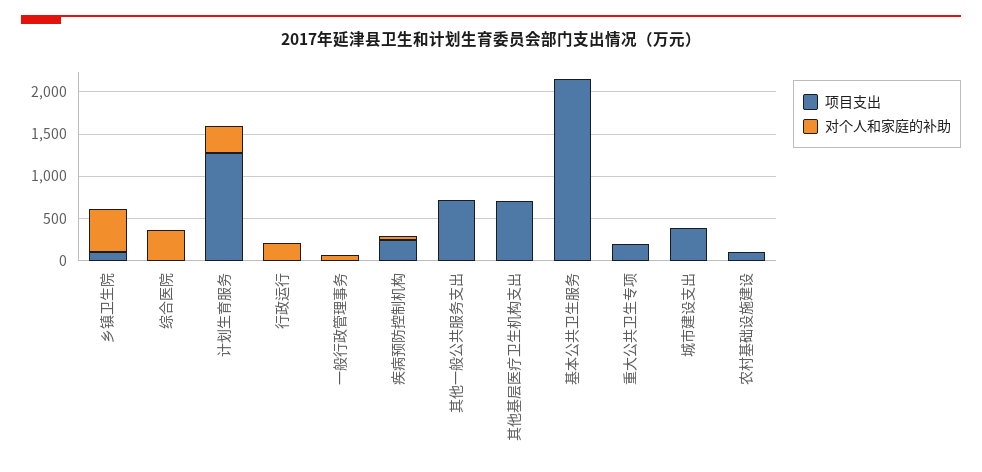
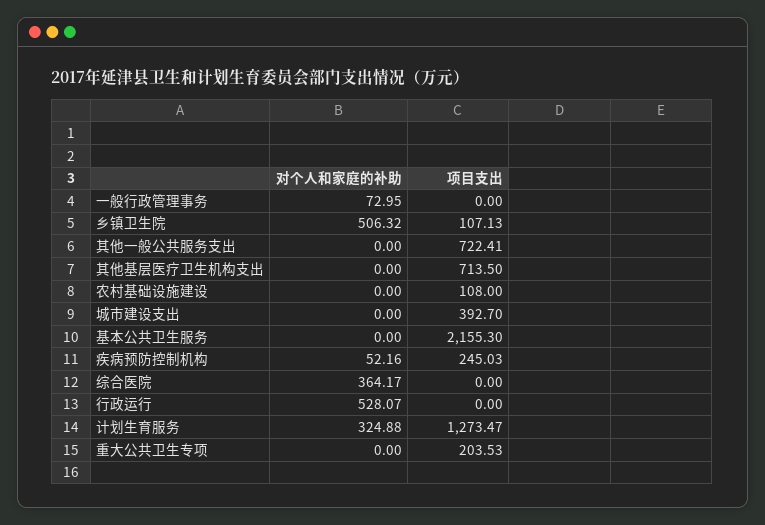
  {
    "项目支出": {
      "乡镇卫生院": 107.13,
      "综合医院": 0,
      "计划生育服务": 1273.47,
      "行政运行": 0,
      "一般行政管理事务": 0,
      "疾病预防控制机构": 245.03,
      "其他一般公共服务支出": 722.41,
      "其他基层医疗卫生机构支出": 713.5,
      "基本公共卫生服务": 2155.3,
      "重大公共卫生专项": 203.53,
      "城市建设支出": 392.7,
      "农村基础设施建设": 108
    },
    "对个人和家庭的补助": {
      "乡镇卫生院": 506.32,
      "综合医院": 364.17,
      "计划生育服务": 324.88,
-     "行政运行": 200,
+     "行政运行": 528.07,
      "一般行政管理事务": 72.95,
      "疾病预防控制机构": 52.16,
      "其他一般公共服务支出": 0,
      "其他基层医疗卫生机构支出": 0,
      "基本公共卫生服务": 0,
      "重大公共卫生专项": 0,
      "城市建设支出": 0,
      "农村基础设施建设": 0
    }
  }

